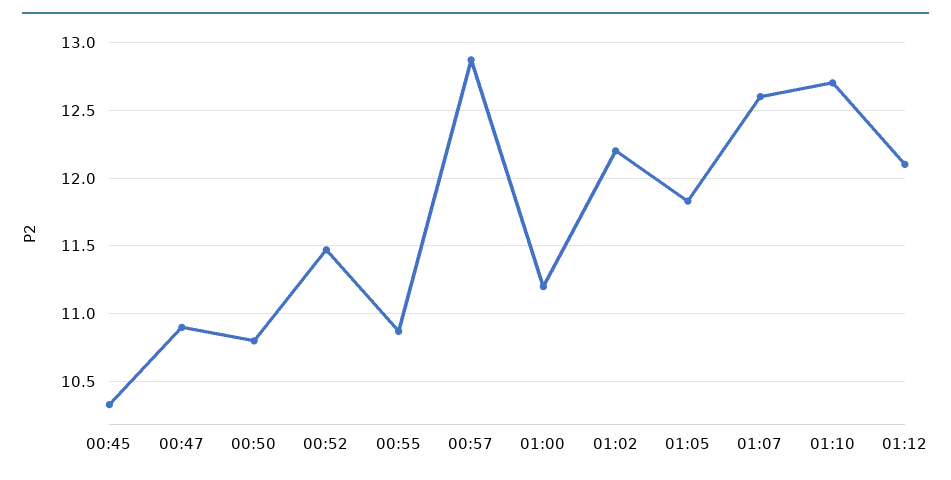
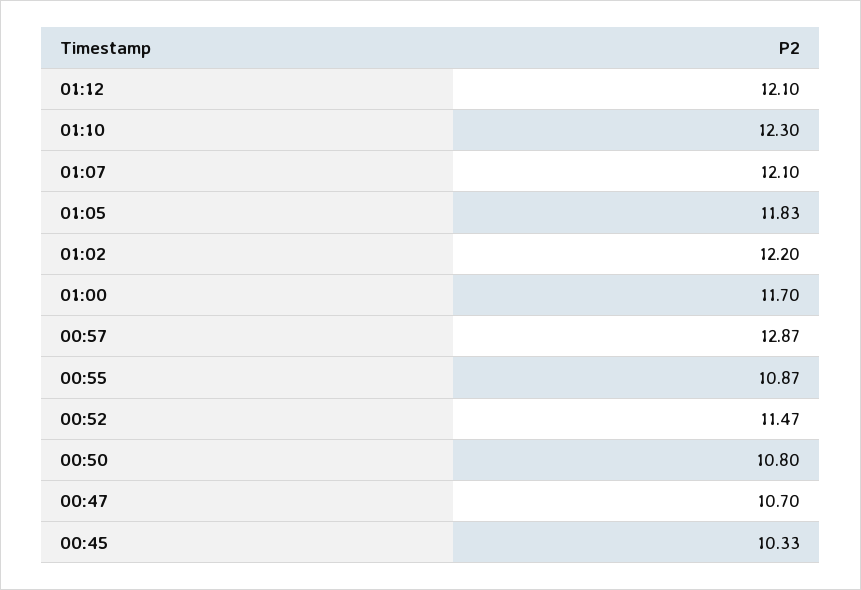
  {
    "00:45": 10.33,
-   "00:47": 10.9,
+   "00:47": 10.7,
    "00:50": 10.8,
    "00:52": 11.47,
    "00:55": 10.87,
    "00:57": 12.87,
-   "01:00": 11.2,
+   "01:00": 11.7,
    "01:02": 12.2,
    "01:05": 11.83,
-   "01:07": 12.6,
+   "01:07": 12.1,
-   "01:10": 12.7,
+   "01:10": 12.3,
    "01:12": 12.1
  }

